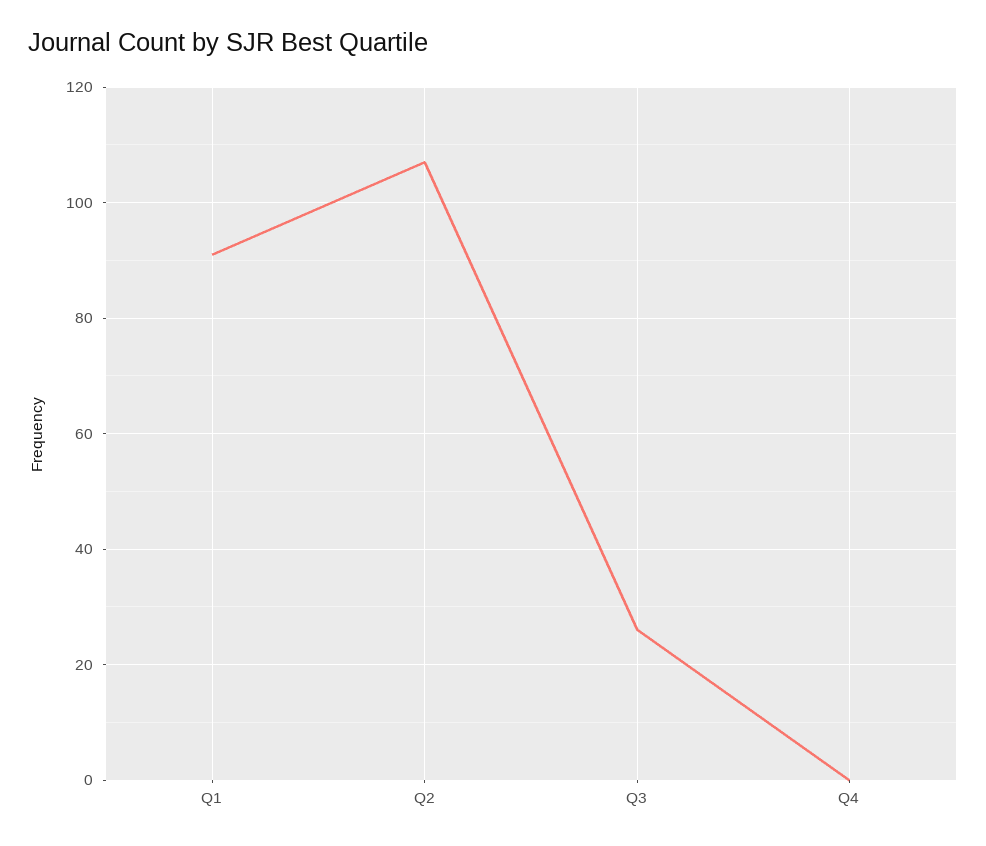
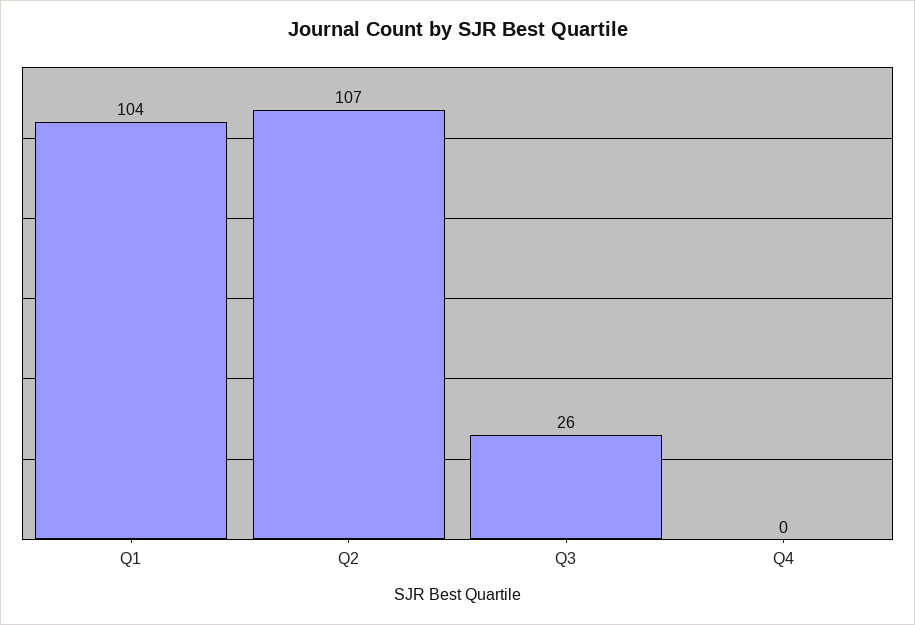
  {
-   "Q1": 90,
+   "Q1": 104,
    "Q2": 107,
    "Q3": 26,
    "Q4": 0
  }

